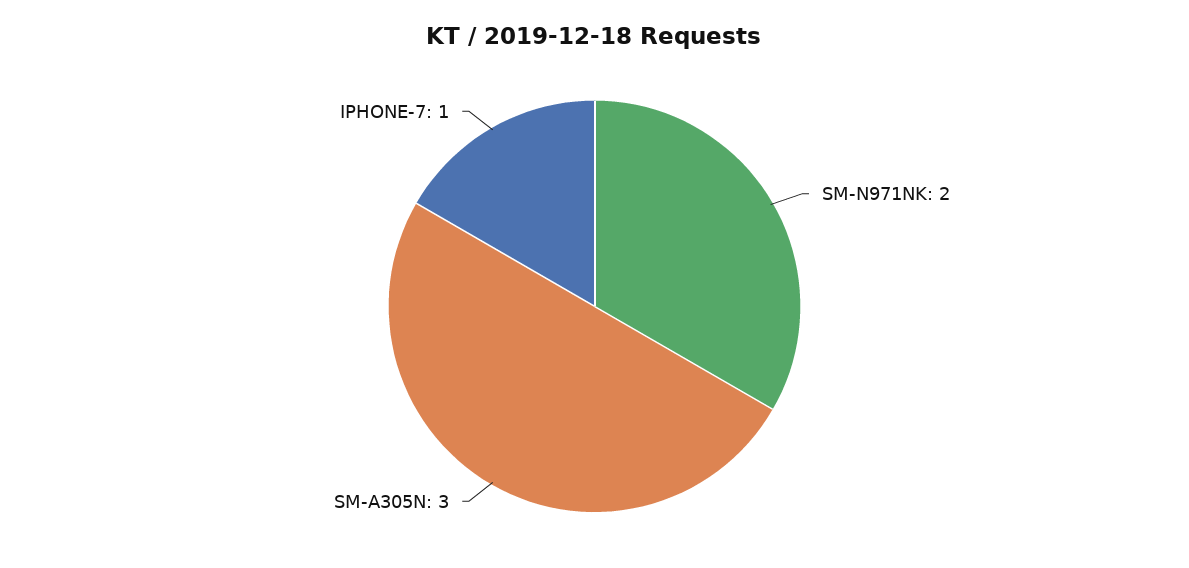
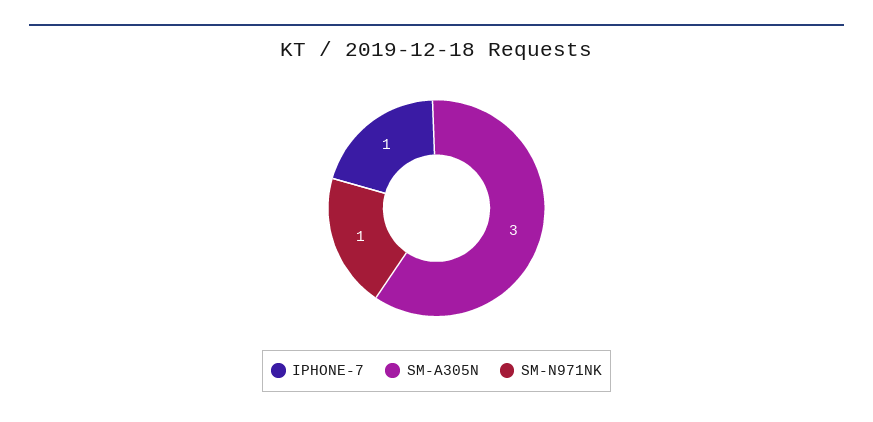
  {
-   "SM-N971NK": 2,
+   "SM-N971NK": 1,
    "SM-A305N": 3,
    "IPHONE-7": 1
  }

